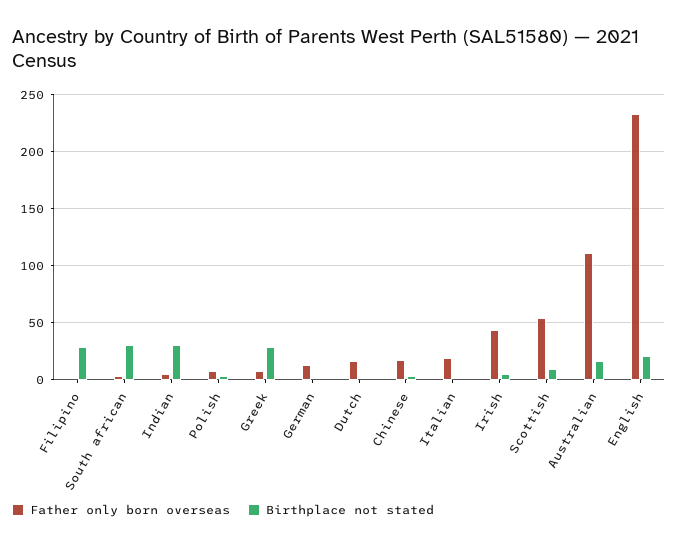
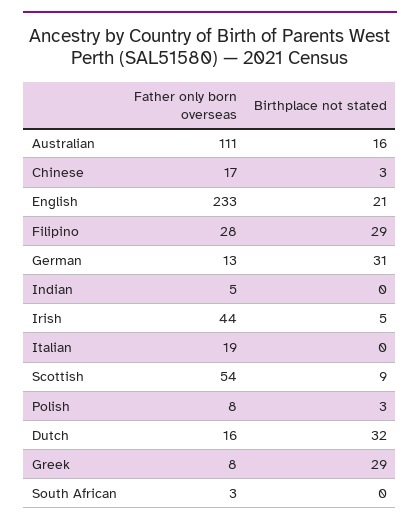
  {
    "Father only born overseas": {
-     "Filipino": 0,
+     "Filipino": 28,
      "South african": 3,
      "Indian": 5,
      "Polish": 8,
      "Greek": 8,
      "German": 13,
      "Dutch": 16,
      "Chinese": 17,
      "Italian": 19,
      "Irish": 44,
      "Scottish": 54,
      "Australian": 111,
      "English": 233
    },
    "Birthplace not stated": {
      "Filipino": 29,
-     "South african": 30,
+     "South african": 0,
-     "Indian": 30,
+     "Indian": 0,
      "Polish": 3,
      "Greek": 29,
-     "German": 0,
+     "German": 31,
-     "Dutch": 0,
+     "Dutch": 32,
      "Chinese": 3,
      "Italian": 0,
      "Irish": 5,
      "Scottish": 9,
      "Australian": 16,
      "English": 21
    }
  }

